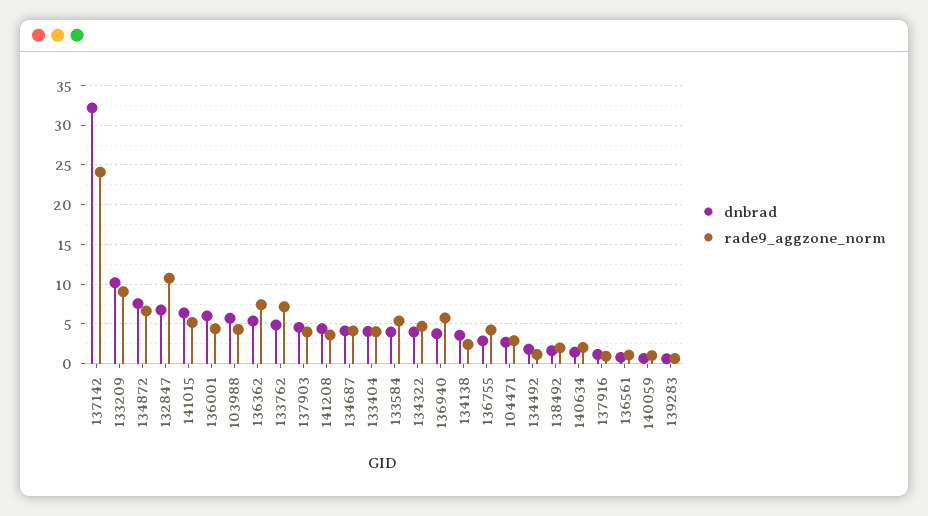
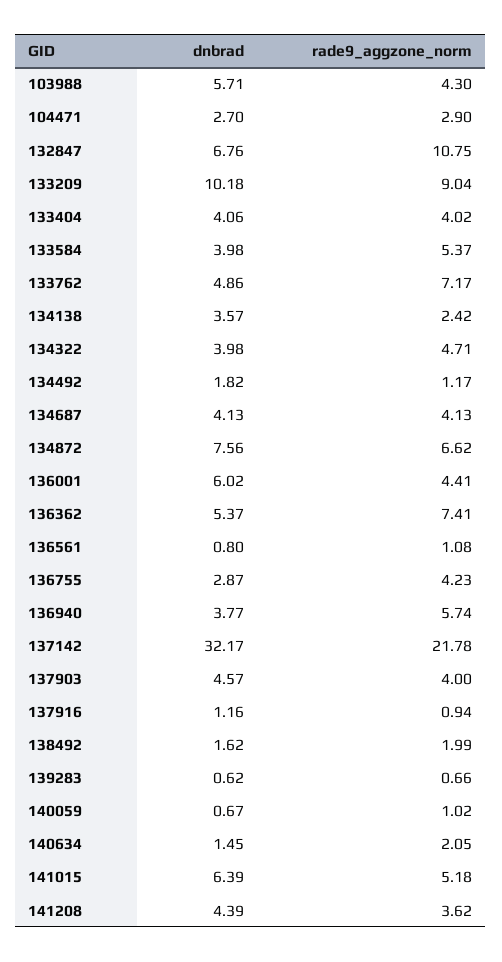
  {
    "dnbrad": {
      "137142": 32.17,
      "133209": 10.18,
      "134872": 7.56,
      "132847": 6.76,
      "141015": 6.39,
      "136001": 6.02,
      "103988": 5.71,
      "136362": 5.37,
      "133762": 4.86,
      "137903": 4.57,
      "141208": 4.39,
      "134687": 4.13,
      "133404": 4.06,
      "133584": 3.98,
      "134322": 3.98,
      "136940": 3.77,
      "134138": 3.57,
      "136755": 2.87,
      "104471": 2.7,
      "134492": 1.82,
      "138492": 1.62,
      "140634": 1.45,
      "137916": 1.16,
      "136561": 0.8,
      "140059": 0.67,
      "139283": 0.62
    },
    "rade9_aggzone_norm": {
-     "137142": 24,
+     "137142": 21.78,
      "133209": 9.04,
      "134872": 6.62,
      "132847": 10.75,
      "141015": 5.18,
      "136001": 4.41,
      "103988": 4.3,
      "136362": 7.41,
      "133762": 7.17,
      "137903": 4,
      "141208": 3.62,
      "134687": 4.13,
      "133404": 4.02,
      "133584": 5.37,
      "134322": 4.71,
      "136940": 5.74,
      "134138": 2.42,
      "136755": 4.23,
      "104471": 2.9,
      "134492": 1.17,
      "138492": 1.99,
      "140634": 2.05,
      "137916": 0.94,
      "136561": 1.08,
      "140059": 1.02,
      "139283": 0.66
    }
  }

